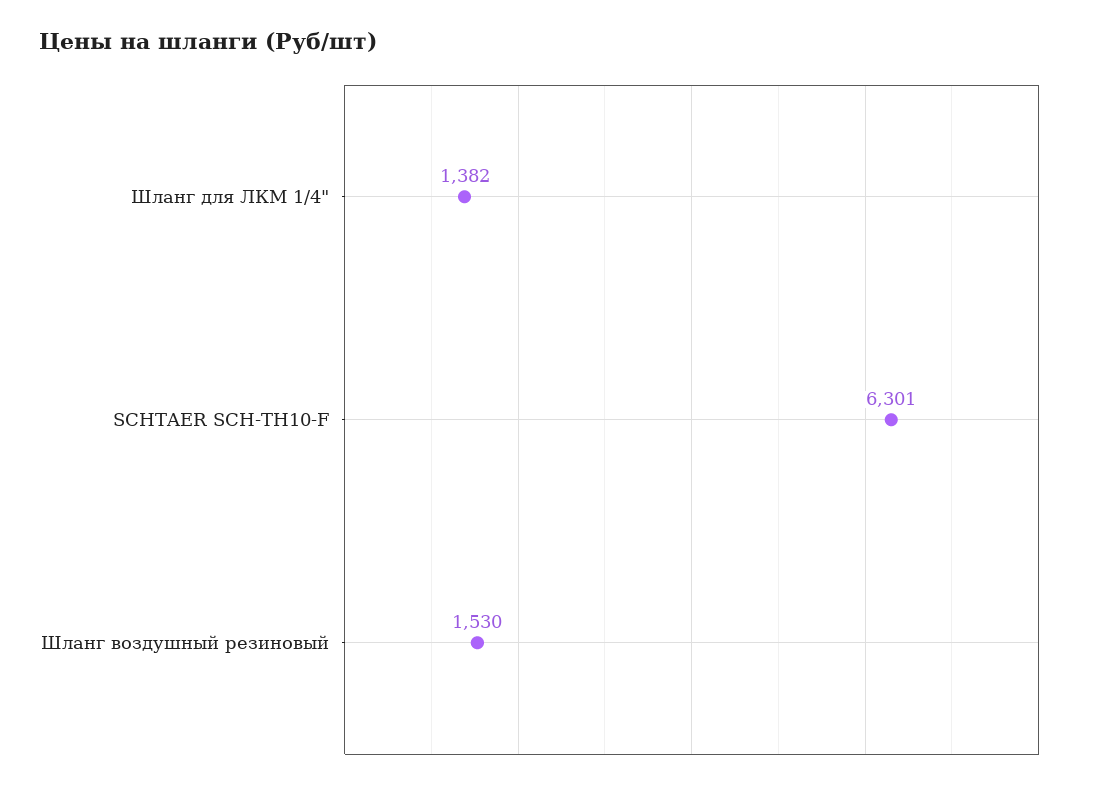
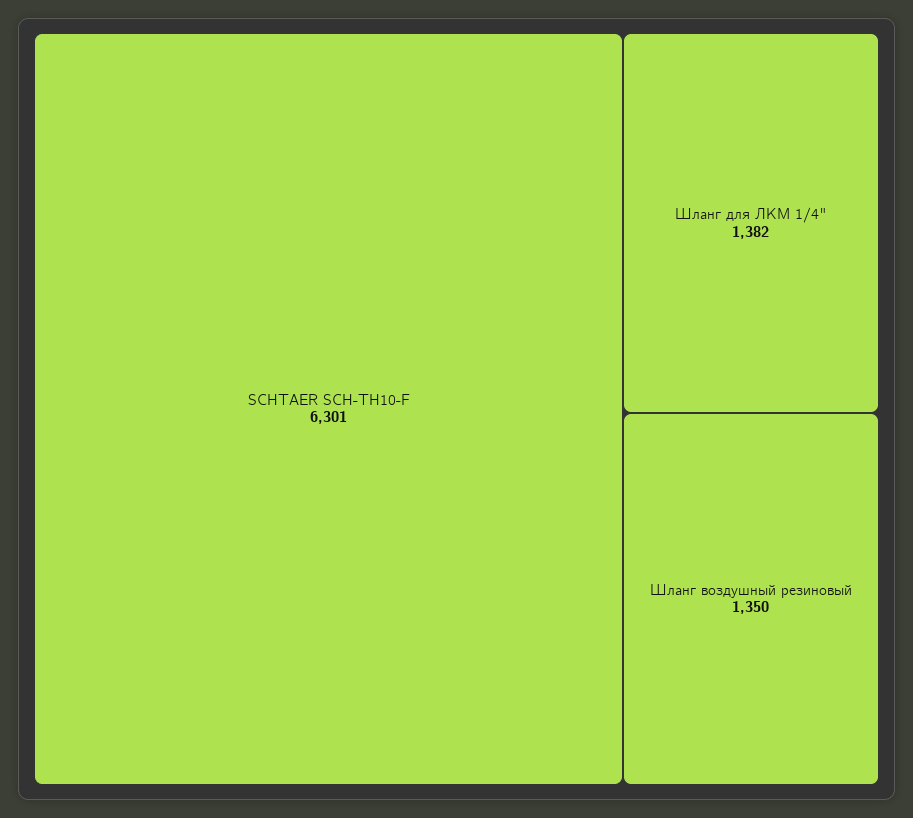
  {
    "Шланг для ЛКМ 1/4\"": 1382,
    "SCHTAER SCH-TH10-F": 6301,
-   "Шланг воздушный резиновый": 1530
+   "Шланг воздушный резиновый": 1350
  }

